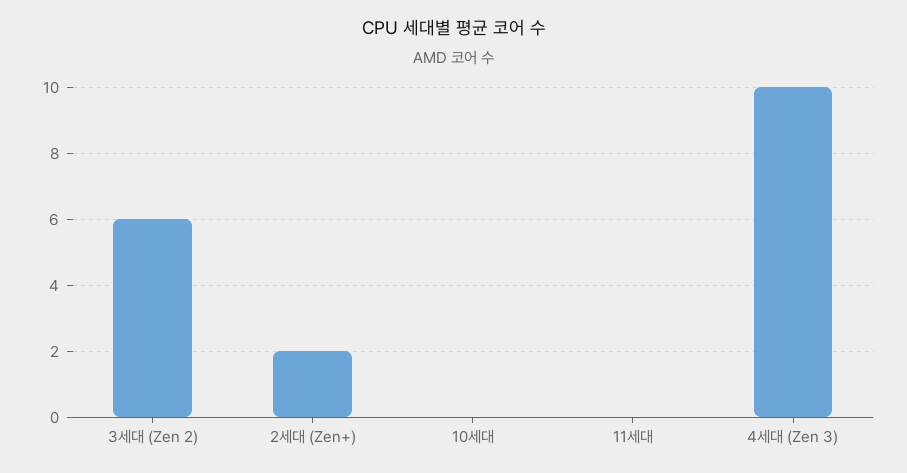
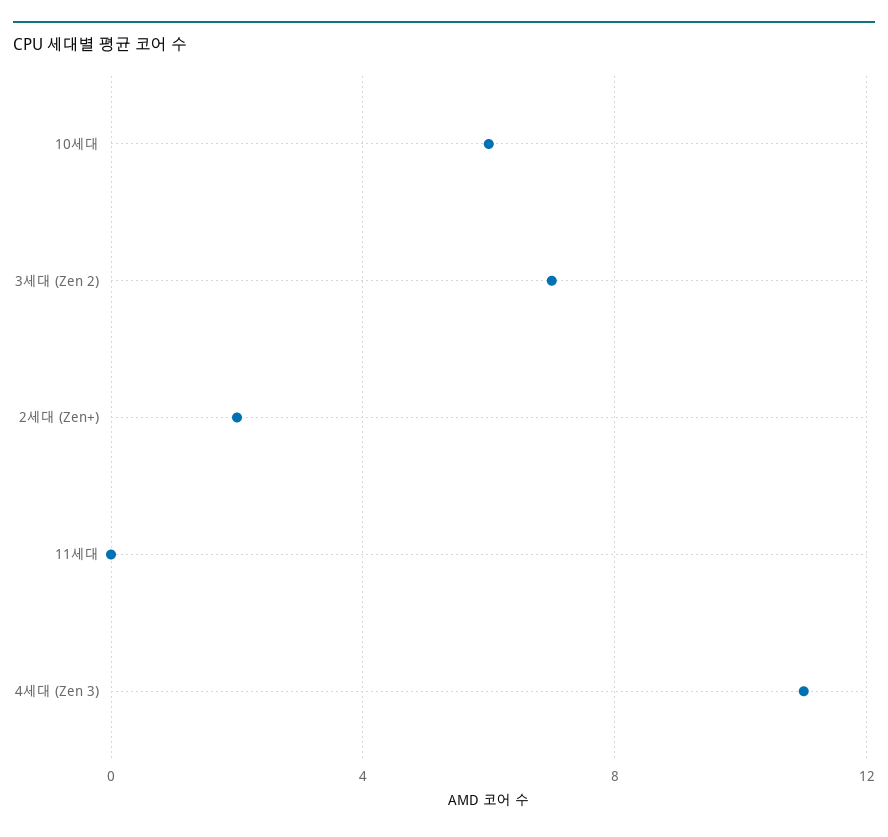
  {
-   "3세대 (Zen 2)": 6,
+   "3세대 (Zen 2)": 7,
    "2세대 (Zen+)": 2,
-   "10세대": 0,
+   "10세대": 6,
    "11세대": 0,
-   "4세대 (Zen 3)": 10
+   "4세대 (Zen 3)": 11
  }

